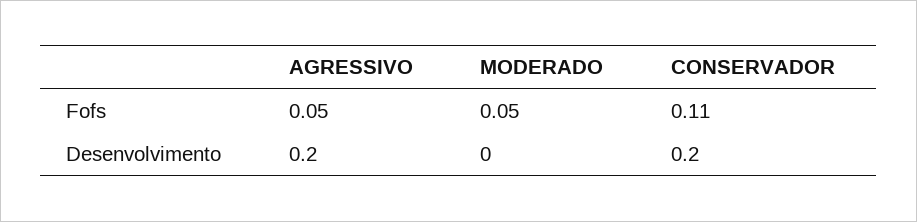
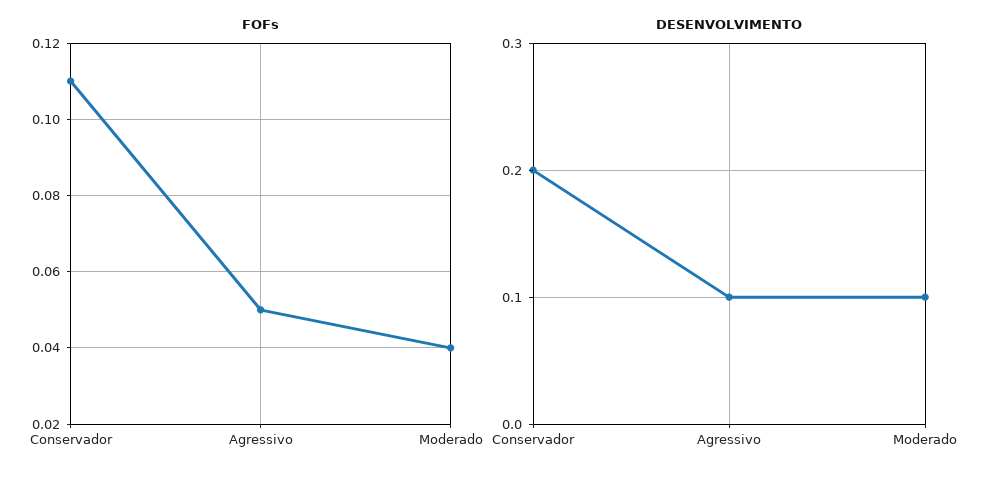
  {
    "Fofs": {
      "AGRESSIVO": 0.05,
-     "MODERADO": 0.05,
+     "MODERADO": 0.04,
      "CONSERVADOR": 0.11
    },
    "Desenvolvimento": {
-     "AGRESSIVO": 0.2,
+     "AGRESSIVO": 0.1,
-     "MODERADO": 0,
+     "MODERADO": 0.1,
      "CONSERVADOR": 0.2
    }
  }

